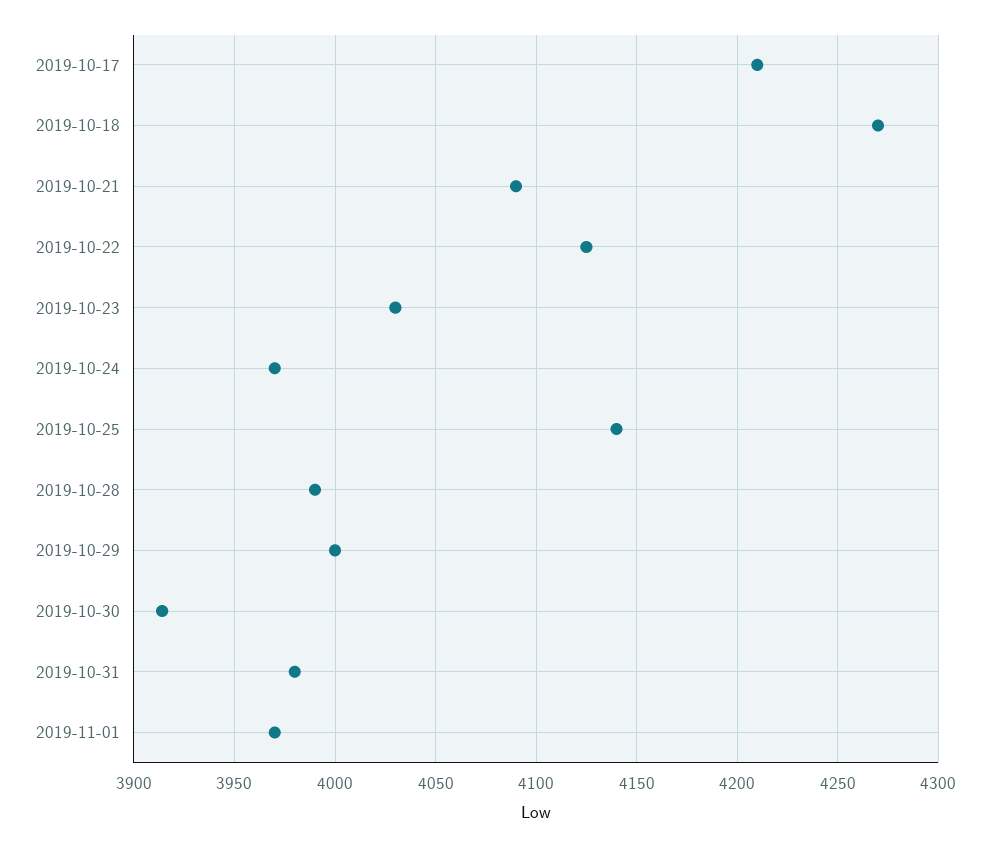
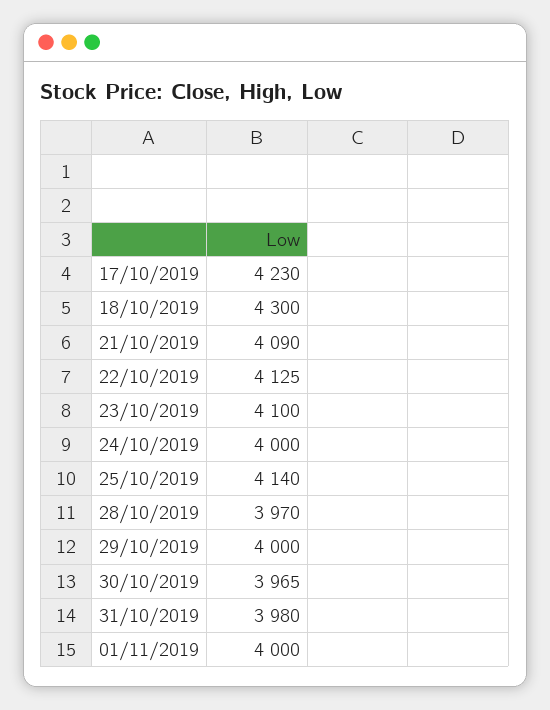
  {
-   "2019-10-17": 4210,
+   "2019-10-17": 4230,
-   "2019-10-18": 4270,
+   "2019-10-18": 4300,
    "2019-10-21": 4090,
    "2019-10-22": 4125,
-   "2019-10-23": 4030,
+   "2019-10-23": 4100,
-   "2019-10-24": 3970,
+   "2019-10-24": 4000,
    "2019-10-25": 4140,
-   "2019-10-28": 3990,
+   "2019-10-28": 3970,
    "2019-10-29": 4000,
-   "2019-10-30": 3915,
+   "2019-10-30": 3965,
    "2019-10-31": 3980,
-   "2019-11-01": 3970
+   "2019-11-01": 4000
  }

